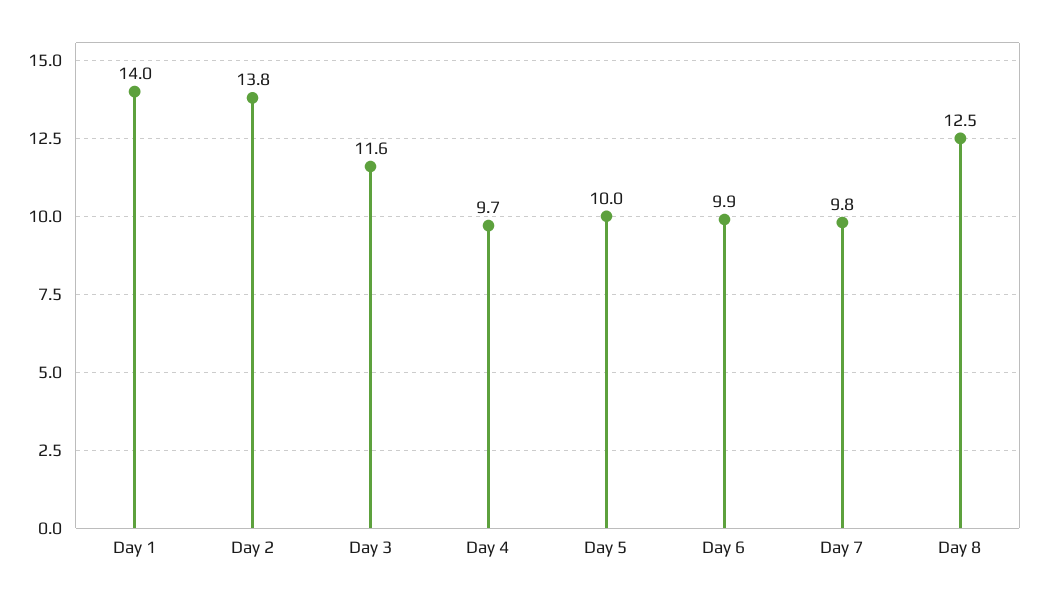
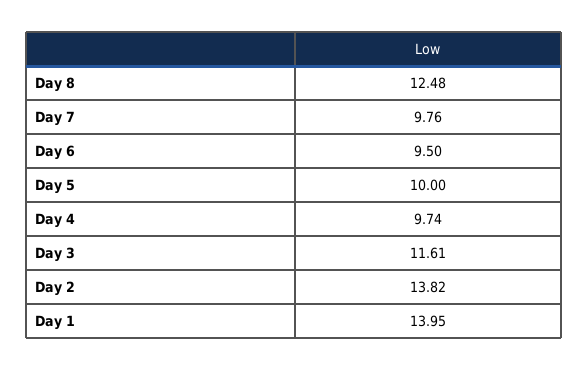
  {
    "Day 1": 13.95,
    "Day 2": 13.82,
    "Day 3": 11.61,
    "Day 4": 9.74,
    "Day 5": 10,
-   "Day 6": 9.9,
+   "Day 6": 9.5,
    "Day 7": 9.76,
    "Day 8": 12.48
  }

